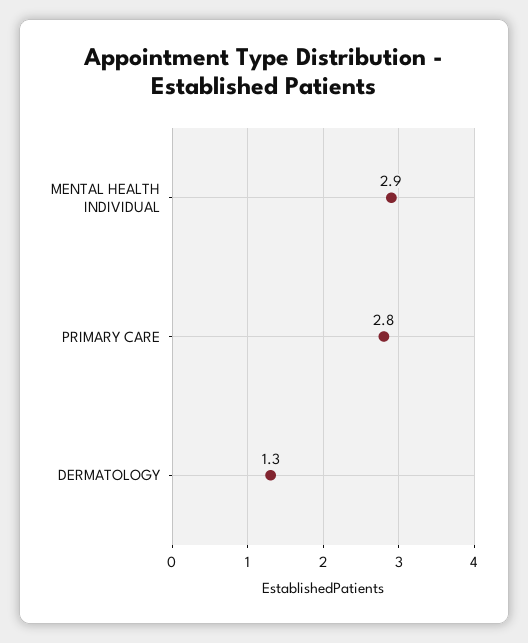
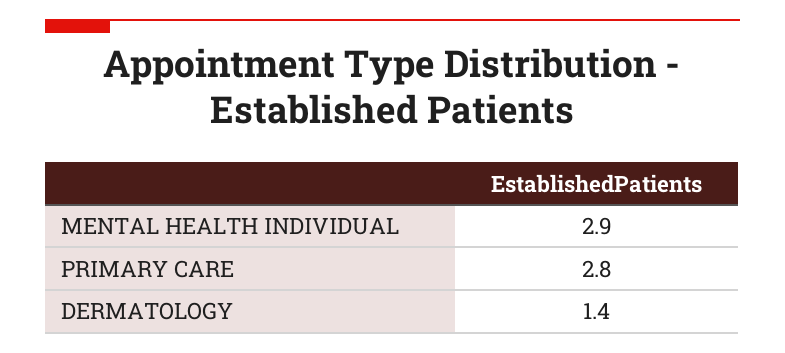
  {
    "MENTAL HEALTH INDIVIDUAL": 2.9,
    "PRIMARY CARE": 2.8,
-   "DERMATOLOGY": 1.3
+   "DERMATOLOGY": 1.4
  }

